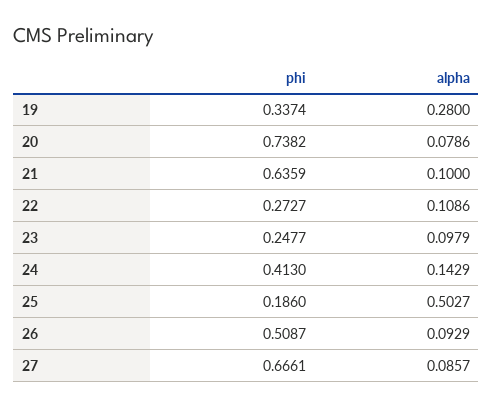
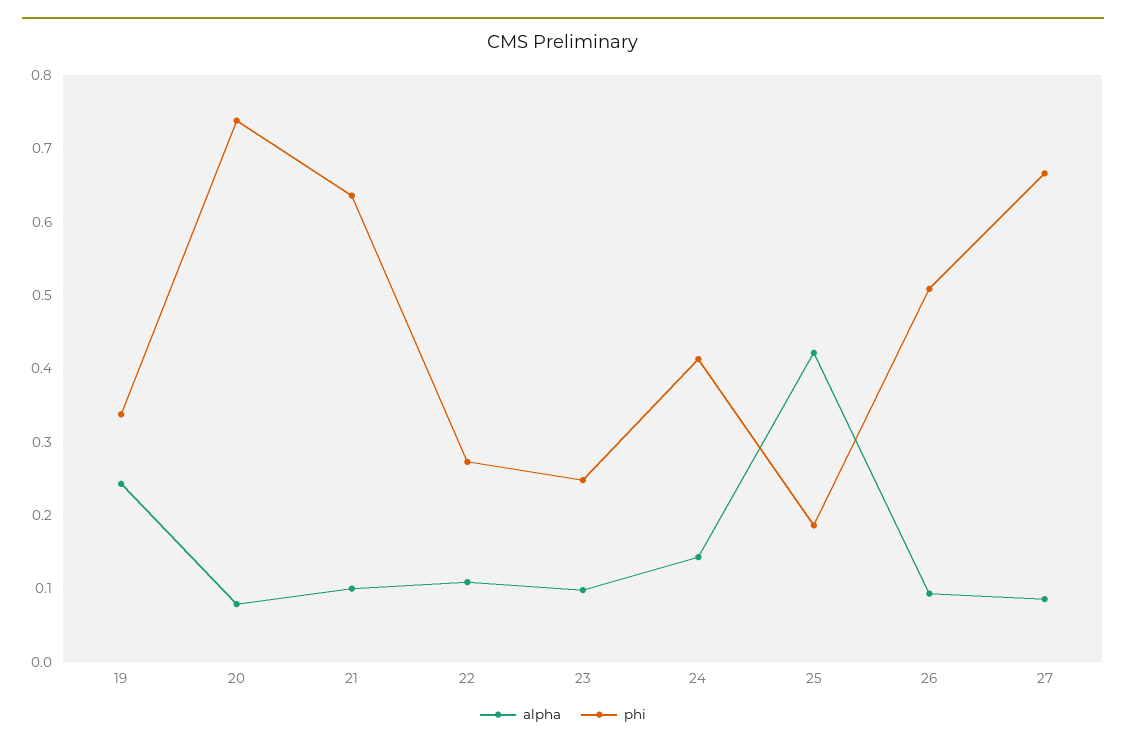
  {
    "phi": {
      "19": 0.3374,
      "20": 0.7382,
      "21": 0.6359,
      "22": 0.2727,
      "23": 0.2477,
      "24": 0.413,
      "25": 0.186,
      "26": 0.5087,
      "27": 0.6661
    },
    "alpha": {
-     "19": 0.28,
+     "19": 0.24,
      "20": 0.0786,
      "21": 0.1,
      "22": 0.1086,
      "23": 0.0979,
      "24": 0.1429,
-     "25": 0.5027,
+     "25": 0.42,
      "26": 0.0929,
      "27": 0.0857
    }
  }

